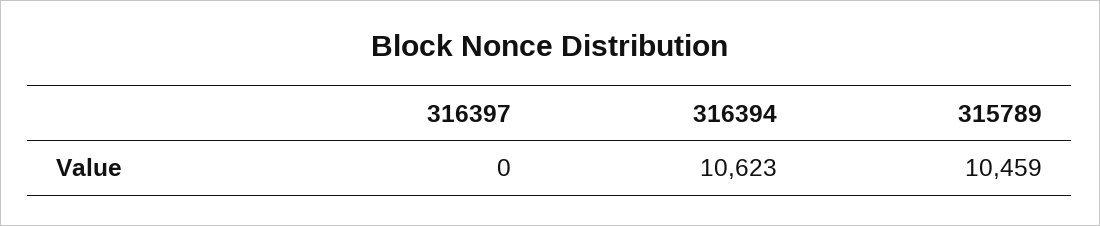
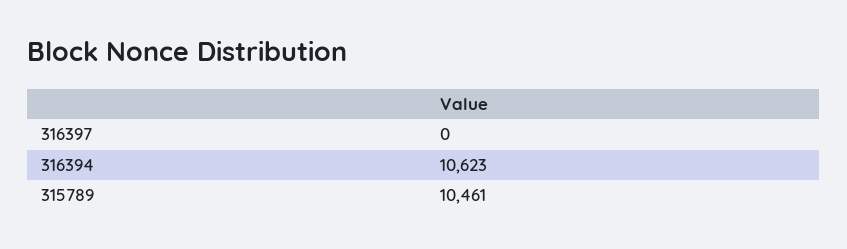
  {
    "316397": 0,
    "316394": 10623,
-   "315789": 10459
+   "315789": 10461
  }

